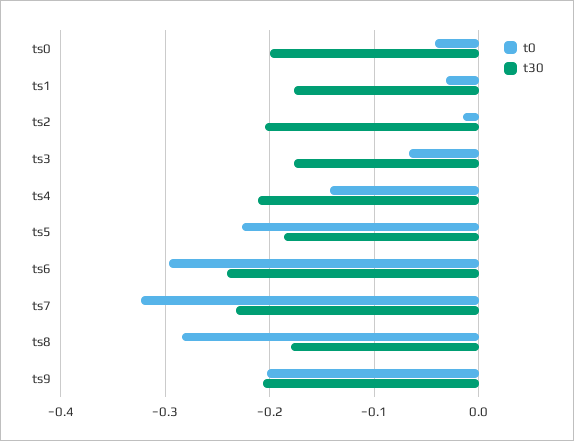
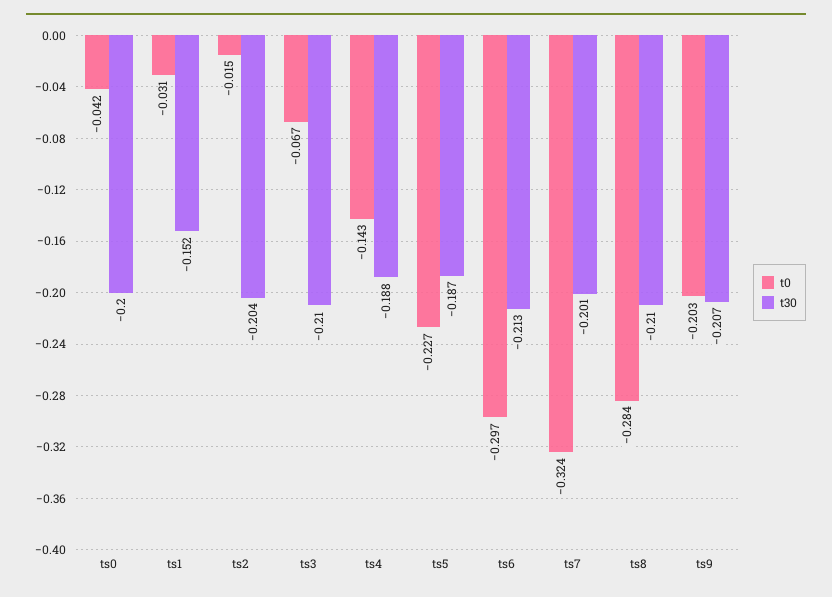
  {
    "t0": {
      "ts0": -0.042,
      "ts1": -0.031,
      "ts2": -0.015,
      "ts3": -0.067,
      "ts4": -0.143,
      "ts5": -0.227,
      "ts6": -0.297,
      "ts7": -0.324,
      "ts8": -0.284,
      "ts9": -0.203
    },
    "t30": {
      "ts0": -0.2,
-     "ts1": -0.18,
+     "ts1": -0.152,
      "ts2": -0.204,
-     "ts3": -0.18,
+     "ts3": -0.21,
-     "ts4": -0.21,
+     "ts4": -0.188,
      "ts5": -0.187,
-     "ts6": -0.24,
+     "ts6": -0.213,
-     "ts7": -0.23,
+     "ts7": -0.201,
-     "ts8": -0.18,
+     "ts8": -0.21,
      "ts9": -0.207
    }
  }

